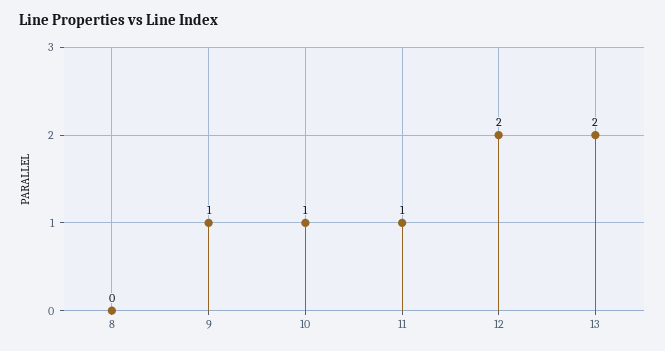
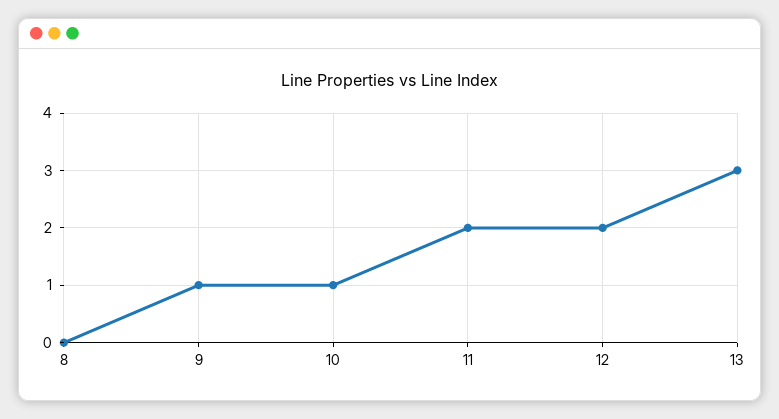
  {
    "8": 0,
    "9": 1,
    "10": 1,
-   "11": 1,
+   "11": 2,
    "12": 2,
-   "13": 2
+   "13": 3
  }

